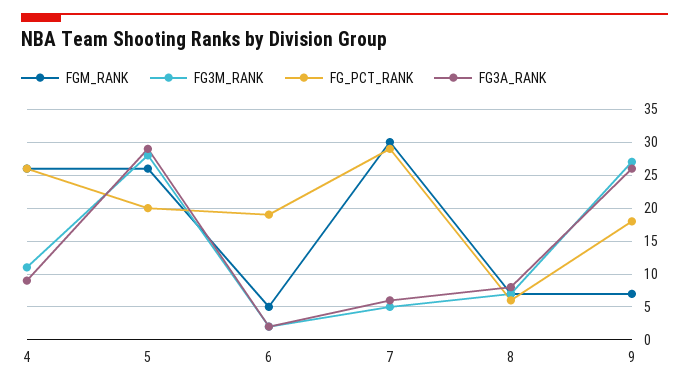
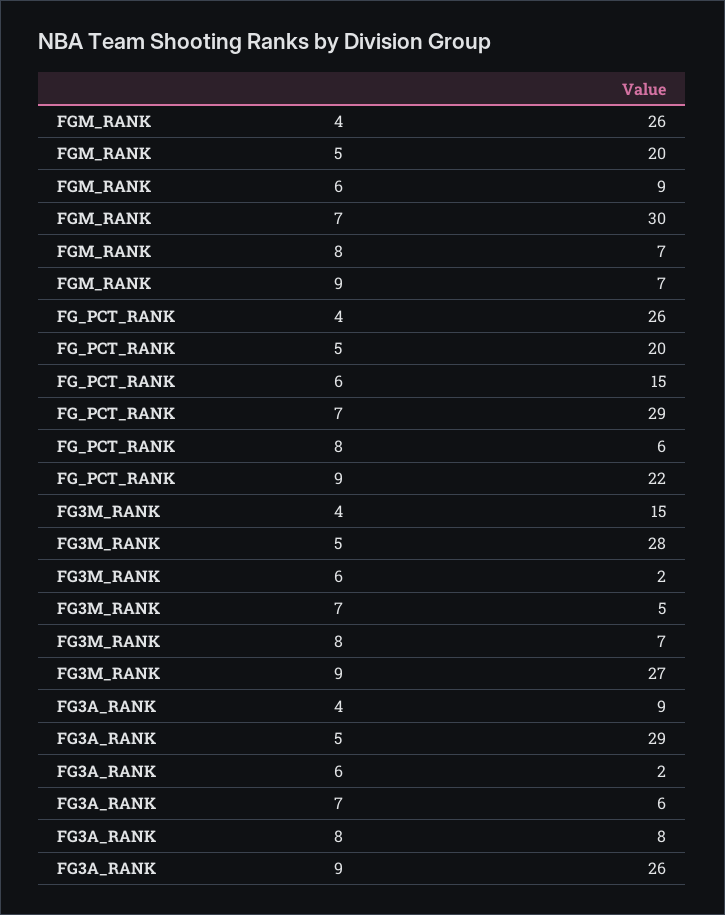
  {
    "FGM_RANK": {
      "4": 26,
-     "5": 26,
+     "5": 20,
-     "6": 5,
+     "6": 9,
      "7": 30,
      "8": 7,
      "9": 7
    },
    "FG3M_RANK": {
-     "4": 11,
+     "4": 15,
      "5": 28,
      "6": 2,
      "7": 5,
      "8": 7,
      "9": 27
    },
    "FG_PCT_RANK": {
      "4": 26,
      "5": 20,
-     "6": 19,
+     "6": 15,
      "7": 29,
      "8": 6,
-     "9": 18
+     "9": 22
    },
    "FG3A_RANK": {
      "4": 9,
      "5": 29,
      "6": 2,
      "7": 6,
      "8": 8,
      "9": 26
    }
  }

